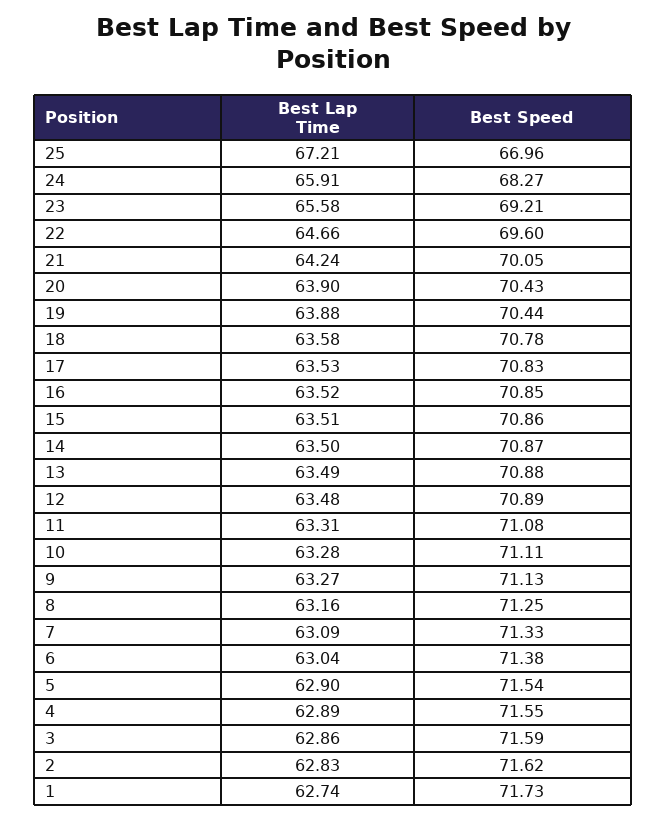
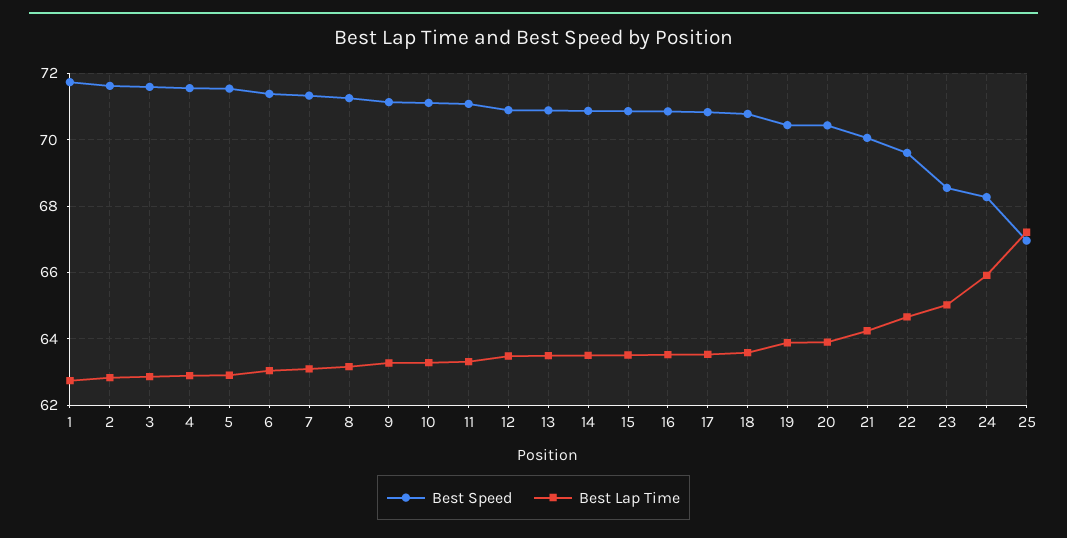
  {
    "Best Lap Time": {
      "25": 67.21,
      "24": 65.91,
-     "23": 65.58,
+     "23": 65,
      "22": 64.66,
      "21": 64.24,
      "20": 63.9,
      "19": 63.88,
      "18": 63.58,
      "17": 63.53,
      "16": 63.52,
      "15": 63.51,
      "14": 63.5,
      "13": 63.49,
      "12": 63.48,
      "11": 63.31,
      "10": 63.28,
      "9": 63.27,
      "8": 63.16,
      "7": 63.09,
      "6": 63.04,
      "5": 62.9,
      "4": 62.89,
      "3": 62.86,
      "2": 62.83,
      "1": 62.74
    },
    "Best Speed": {
      "25": 66.96,
      "24": 68.27,
-     "23": 69.21,
+     "23": 68.6,
      "22": 69.6,
      "21": 70.05,
      "20": 70.43,
      "19": 70.44,
      "18": 70.78,
      "17": 70.83,
      "16": 70.85,
      "15": 70.86,
      "14": 70.87,
      "13": 70.88,
      "12": 70.89,
      "11": 71.08,
      "10": 71.11,
      "9": 71.13,
      "8": 71.25,
      "7": 71.33,
      "6": 71.38,
      "5": 71.54,
      "4": 71.55,
      "3": 71.59,
      "2": 71.62,
      "1": 71.73
    }
  }

